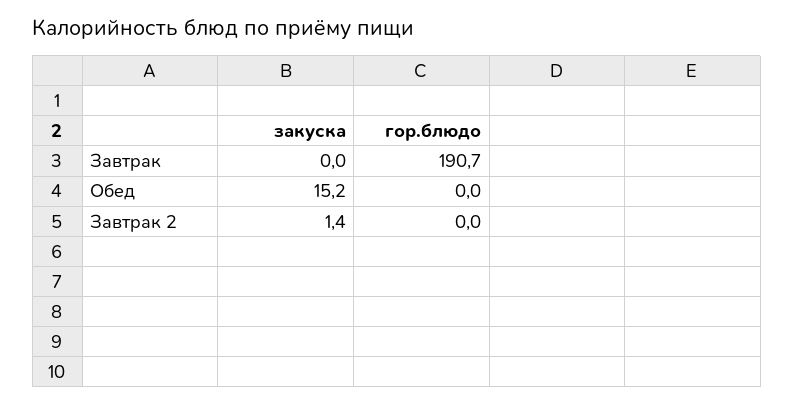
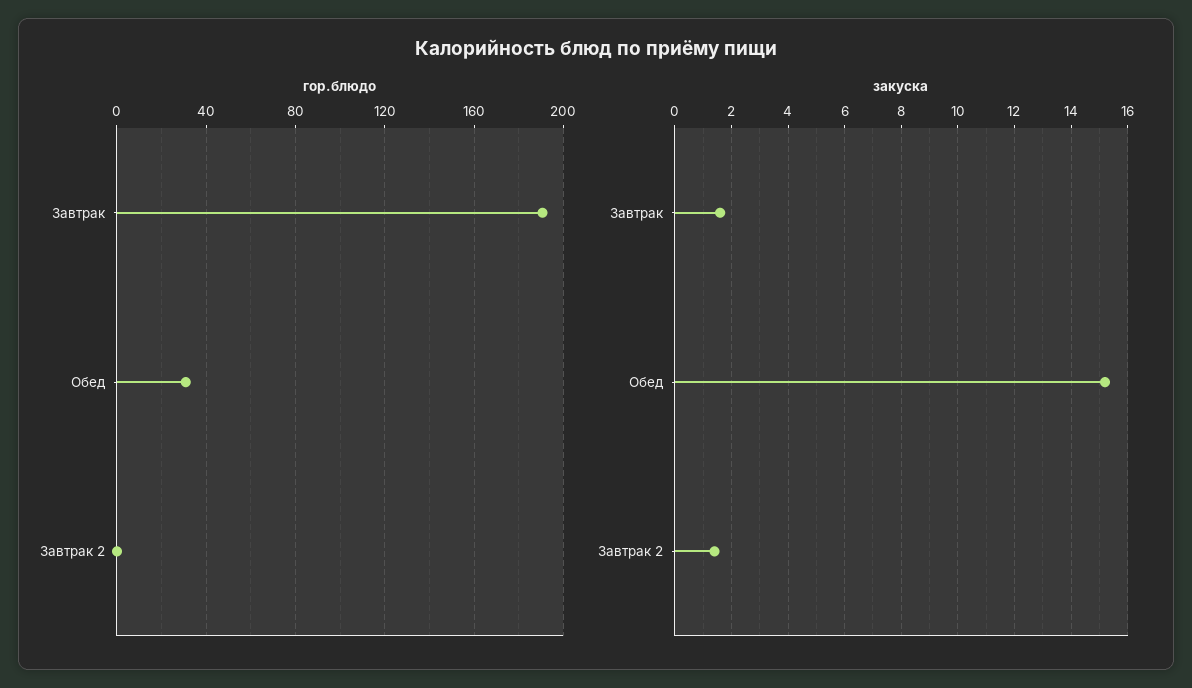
  {
    "закуска": {
-     "Завтрак": 0,
+     "Завтрак": 1.5,
      "Обед": 15.2,
      "Завтрак 2": 1.4
    },
    "гор.блюдо": {
      "Завтрак": 190.7,
-     "Обед": 0,
+     "Обед": 30,
      "Завтрак 2": 0
    }
  }

